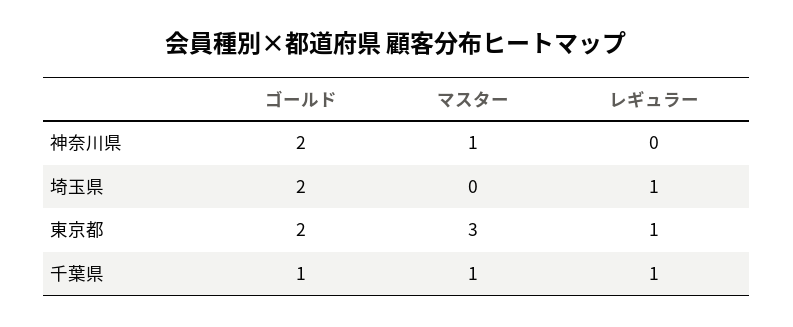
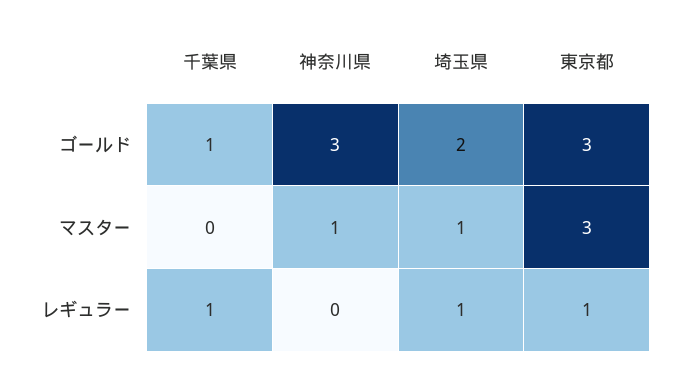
  {
    "ゴールド": {
-     "神奈川県": 2,
+     "神奈川県": 3,
      "埼玉県": 2,
-     "東京都": 2,
+     "東京都": 3,
      "千葉県": 1
    },
    "マスター": {
      "神奈川県": 1,
-     "埼玉県": 0,
+     "埼玉県": 1,
      "東京都": 3,
-     "千葉県": 1
+     "千葉県": 0
    },
    "レギュラー": {
      "神奈川県": 0,
      "埼玉県": 1,
      "東京都": 1,
      "千葉県": 1
    }
  }

